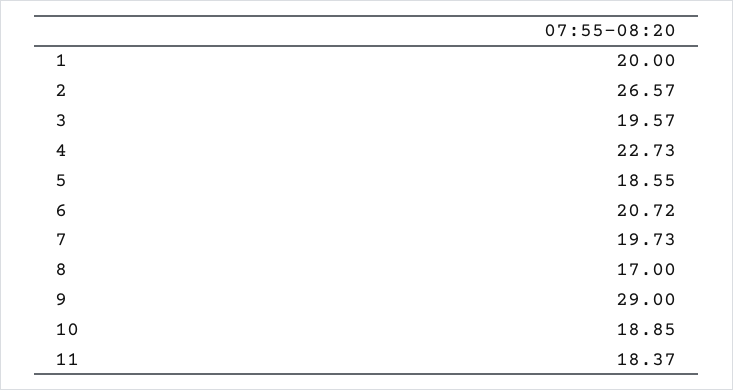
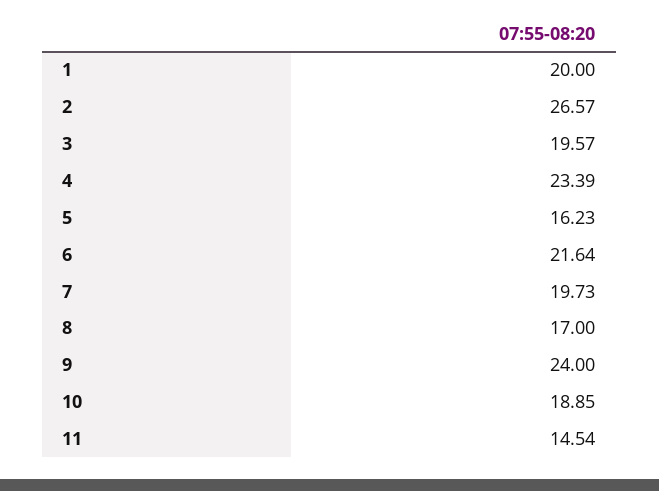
  {
    "1": 20,
    "2": 26.57,
    "3": 19.57,
-   "4": 22.73,
+   "4": 23.39,
-   "5": 18.55,
+   "5": 16.23,
-   "6": 20.72,
+   "6": 21.64,
    "7": 19.73,
    "8": 17,
-   "9": 29,
+   "9": 24,
    "10": 18.85,
-   "11": 18.37
+   "11": 14.54
  }

